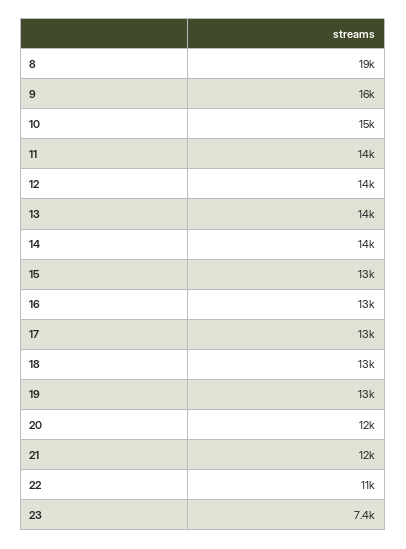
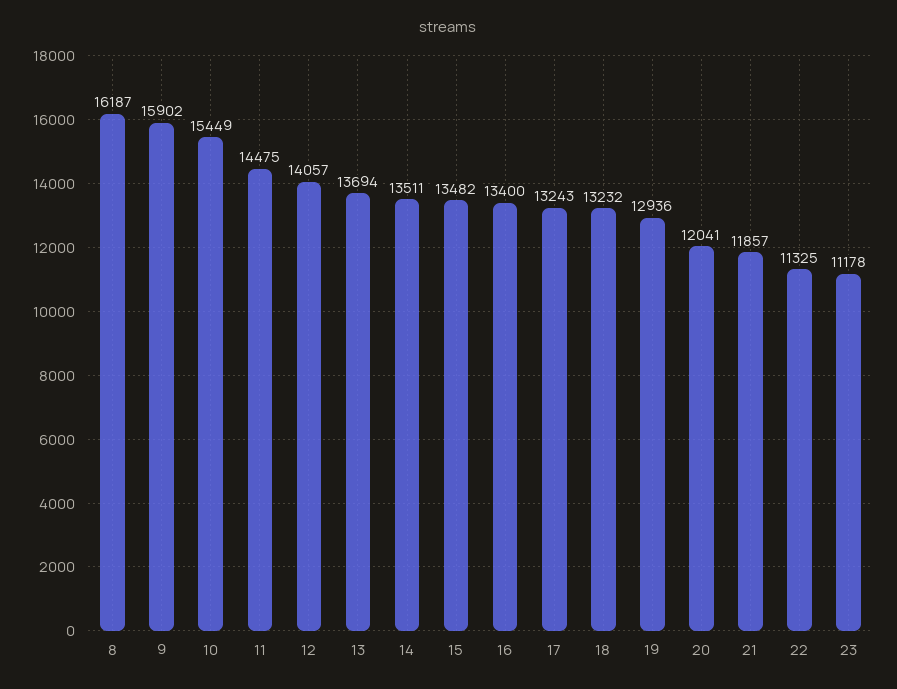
  {
-   "8": 19000,
+   "8": 16187,
    "9": 15902,
    "10": 15449,
    "11": 14475,
    "12": 14057,
    "13": 13694,
    "14": 13511,
    "15": 13482,
    "16": 13400,
    "17": 13243,
    "18": 13232,
    "19": 12936,
    "20": 12041,
    "21": 11857,
    "22": 11325,
-   "23": 7400
+   "23": 11178
  }

